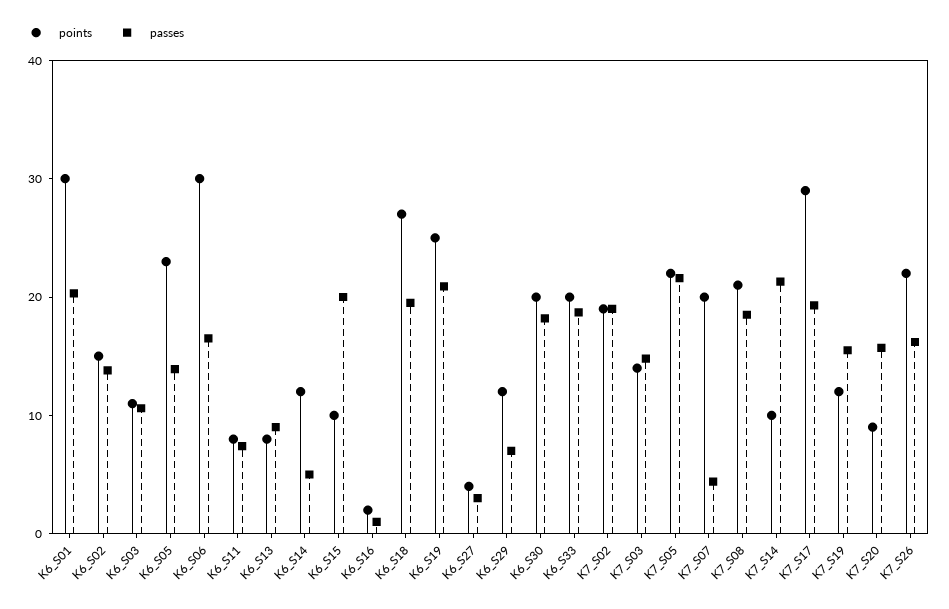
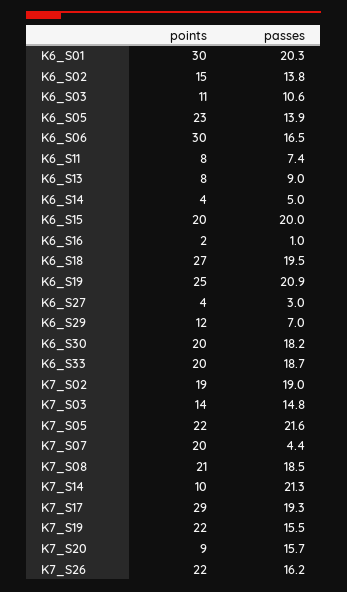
  {
    "points": {
      "K6_S01": 30,
      "K6_S02": 15,
      "K6_S03": 11,
      "K6_S05": 23,
      "K6_S06": 30,
      "K6_S11": 8,
      "K6_S13": 8,
-     "K6_S14": 12,
+     "K6_S14": 4,
-     "K6_S15": 10,
+     "K6_S15": 20,
      "K6_S16": 2,
      "K6_S18": 27,
      "K6_S19": 25,
      "K6_S27": 4,
      "K6_S29": 12,
      "K6_S30": 20,
      "K6_S33": 20,
      "K7_S02": 19,
      "K7_S03": 14,
      "K7_S05": 22,
      "K7_S07": 20,
      "K7_S08": 21,
      "K7_S14": 10,
      "K7_S17": 29,
-     "K7_S19": 12,
+     "K7_S19": 22,
      "K7_S20": 9,
      "K7_S26": 22
    },
    "passes": {
      "K6_S01": 20.3,
      "K6_S02": 13.8,
      "K6_S03": 10.6,
      "K6_S05": 13.9,
      "K6_S06": 16.5,
      "K6_S11": 7.4,
      "K6_S13": 9,
      "K6_S14": 5,
      "K6_S15": 20,
      "K6_S16": 1,
      "K6_S18": 19.5,
      "K6_S19": 20.9,
      "K6_S27": 3,
      "K6_S29": 7,
      "K6_S30": 18.2,
      "K6_S33": 18.7,
      "K7_S02": 19,
      "K7_S03": 14.8,
      "K7_S05": 21.6,
      "K7_S07": 4.4,
      "K7_S08": 18.5,
      "K7_S14": 21.3,
      "K7_S17": 19.3,
      "K7_S19": 15.5,
      "K7_S20": 15.7,
      "K7_S26": 16.2
    }
  }

